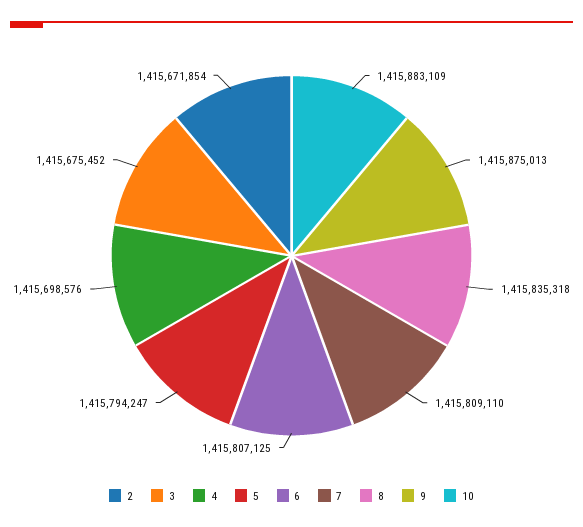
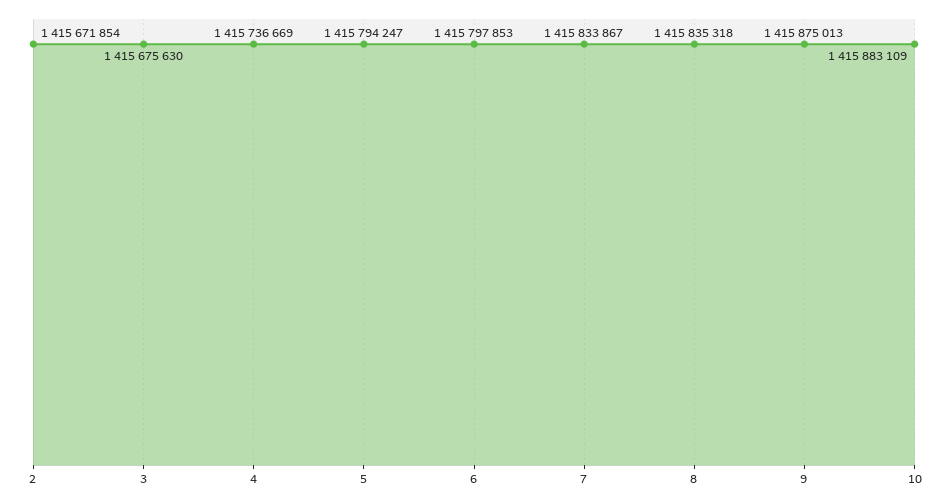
  {
    "2": 1415671854,
-   "3": 1415675452,
+   "3": 1415675630,
-   "4": 1415698576,
+   "4": 1415736669,
    "5": 1415794247,
-   "6": 1415807125,
+   "6": 1415797853,
-   "7": 1415809110,
+   "7": 1415833867,
    "8": 1415835318,
    "9": 1415875013,
    "10": 1415883109
  }

